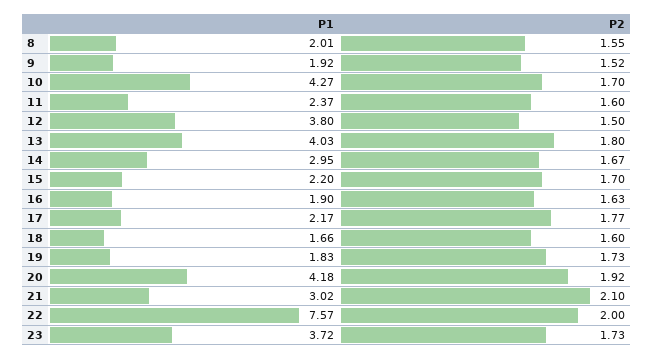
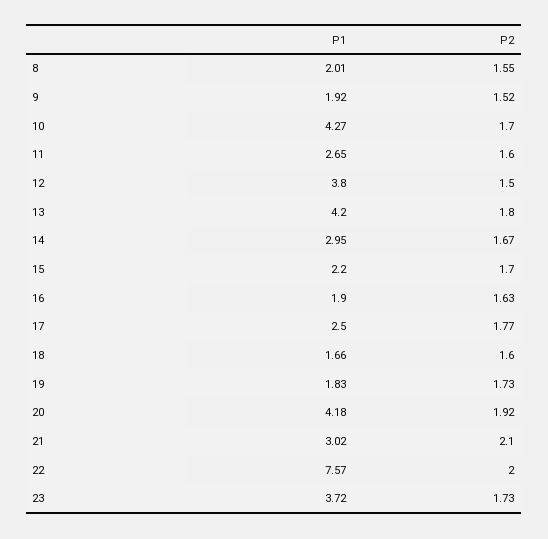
  {
    "P1": {
      "8": 2.01,
      "9": 1.92,
      "10": 4.27,
-     "11": 2.37,
+     "11": 2.65,
      "12": 3.8,
-     "13": 4.03,
+     "13": 4.2,
      "14": 2.95,
      "15": 2.2,
      "16": 1.9,
-     "17": 2.17,
+     "17": 2.5,
      "18": 1.66,
      "19": 1.83,
      "20": 4.18,
      "21": 3.02,
      "22": 7.57,
      "23": 3.72
    },
    "P2": {
      "8": 1.55,
      "9": 1.52,
      "10": 1.7,
      "11": 1.6,
      "12": 1.5,
      "13": 1.8,
      "14": 1.67,
      "15": 1.7,
      "16": 1.63,
      "17": 1.77,
      "18": 1.6,
      "19": 1.73,
      "20": 1.92,
      "21": 2.1,
      "22": 2,
      "23": 1.73
    }
  }

